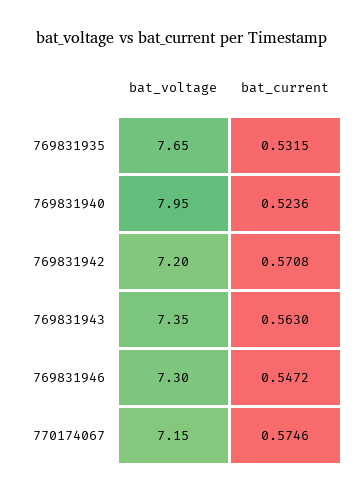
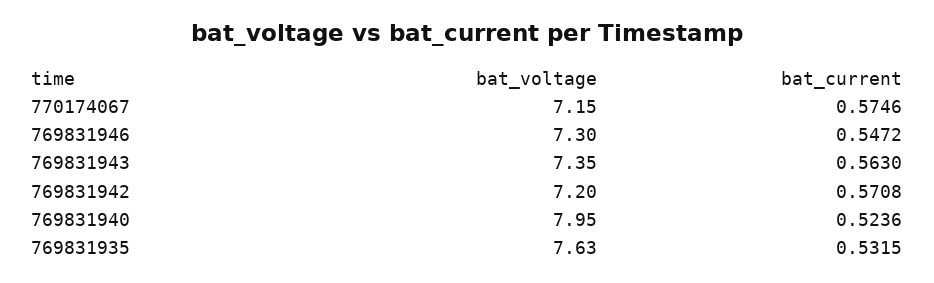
  {
    "bat_voltage": {
-     "769831935": 7.65,
+     "769831935": 7.63,
      "769831940": 7.95,
      "769831942": 7.2,
      "769831943": 7.35,
      "769831946": 7.3,
      "770174067": 7.15
    },
    "bat_current": {
      "769831935": 0.5315,
      "769831940": 0.5236,
      "769831942": 0.5708,
      "769831943": 0.563,
      "769831946": 0.5472,
      "770174067": 0.5746
    }
  }

